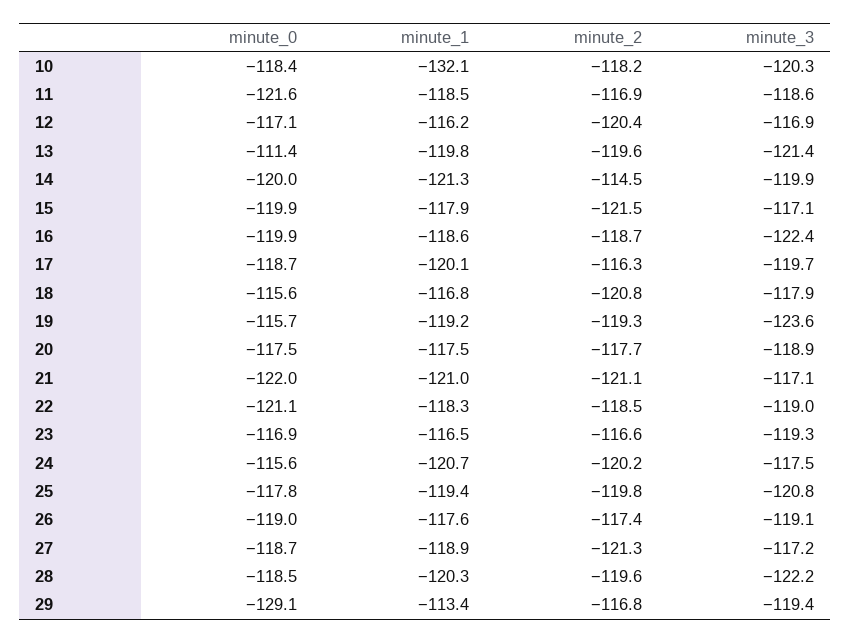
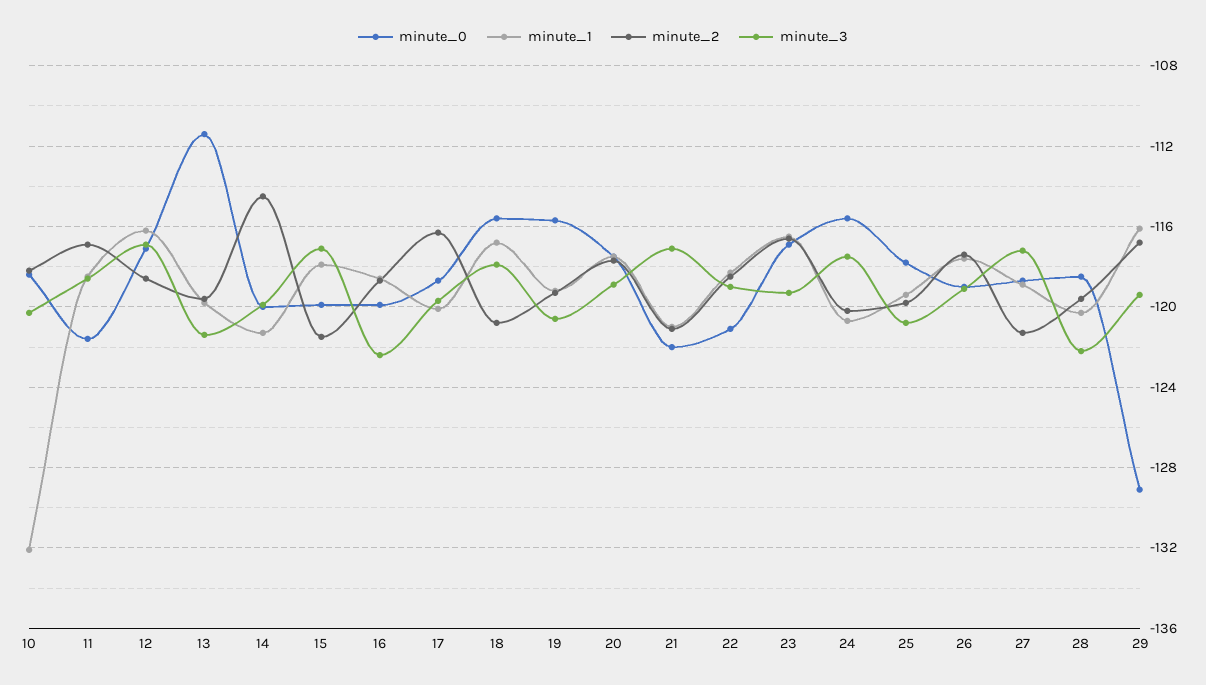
  {
    "minute_0": {
      "10": -118.4,
      "11": -121.6,
      "12": -117.1,
      "13": -111.4,
      "14": -120,
      "15": -119.9,
      "16": -119.9,
      "17": -118.7,
      "18": -115.6,
      "19": -115.7,
      "20": -117.5,
      "21": -122,
      "22": -121.1,
      "23": -116.9,
      "24": -115.6,
      "25": -117.8,
      "26": -119,
      "27": -118.7,
      "28": -118.5,
      "29": -129.1
    },
    "minute_1": {
      "10": -132.1,
      "11": -118.5,
      "12": -116.2,
      "13": -119.8,
      "14": -121.3,
      "15": -117.9,
      "16": -118.6,
      "17": -120.1,
      "18": -116.8,
      "19": -119.2,
      "20": -117.5,
      "21": -121,
      "22": -118.3,
      "23": -116.5,
      "24": -120.7,
      "25": -119.4,
      "26": -117.6,
      "27": -118.9,
      "28": -120.3,
-     "29": -113.4
+     "29": -116
    },
    "minute_2": {
      "10": -118.2,
      "11": -116.9,
-     "12": -120.4,
+     "12": -118.5,
      "13": -119.6,
      "14": -114.5,
      "15": -121.5,
      "16": -118.7,
      "17": -116.3,
      "18": -120.8,
      "19": -119.3,
      "20": -117.7,
      "21": -121.1,
      "22": -118.5,
      "23": -116.6,
      "24": -120.2,
      "25": -119.8,
      "26": -117.4,
      "27": -121.3,
      "28": -119.6,
      "29": -116.8
    },
    "minute_3": {
      "10": -120.3,
      "11": -118.6,
      "12": -116.9,
      "13": -121.4,
      "14": -119.9,
      "15": -117.1,
      "16": -122.4,
      "17": -119.7,
      "18": -117.9,
-     "19": -123.6,
+     "19": -120.5,
      "20": -118.9,
      "21": -117.1,
      "22": -119,
      "23": -119.3,
      "24": -117.5,
      "25": -120.8,
      "26": -119.1,
      "27": -117.2,
      "28": -122.2,
      "29": -119.4
    }
  }

